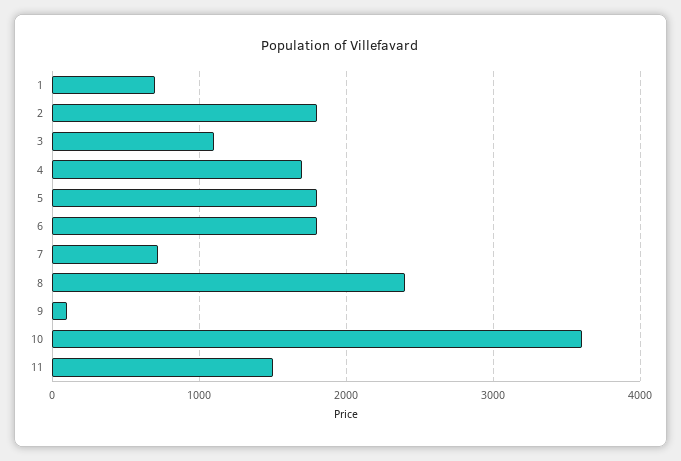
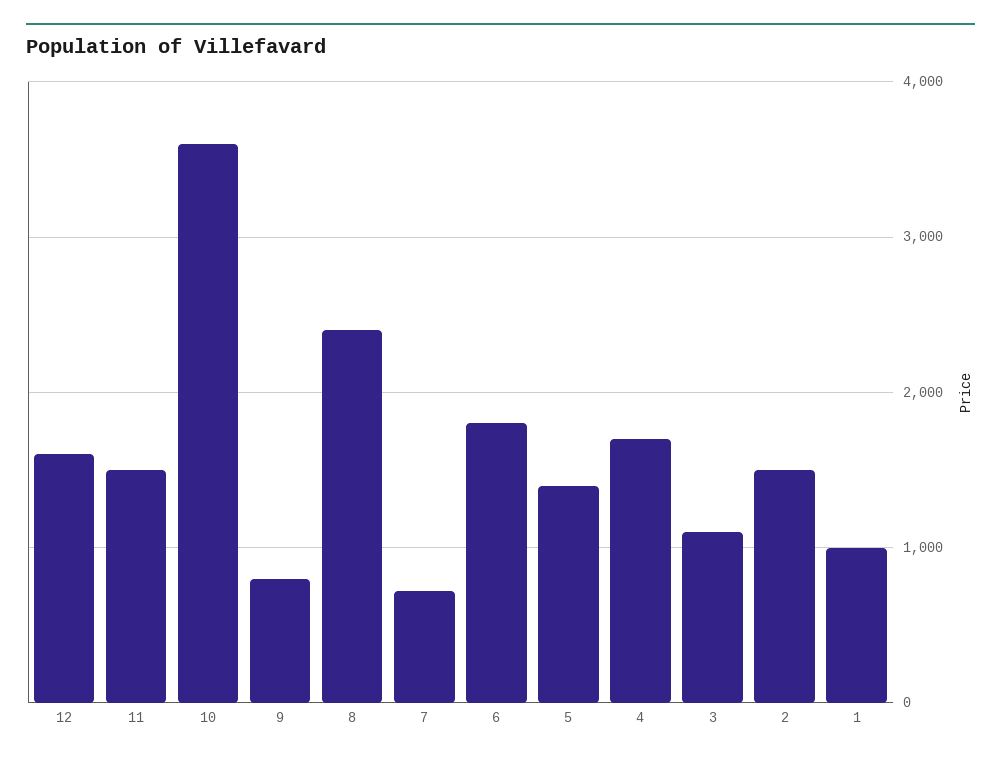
  {
-   "1": 700,
+   "1": 1000,
-   "2": 1800,
+   "2": 1500,
    "3": 1100,
    "4": 1700,
-   "5": 1800,
+   "5": 1400,
    "6": 1800,
    "7": 700,
    "8": 2400,
-   "9": 100,
+   "9": 800,
    "10": 3600,
-   "11": 1500
+   "11": 1500,
+   "12": 1600
  }

